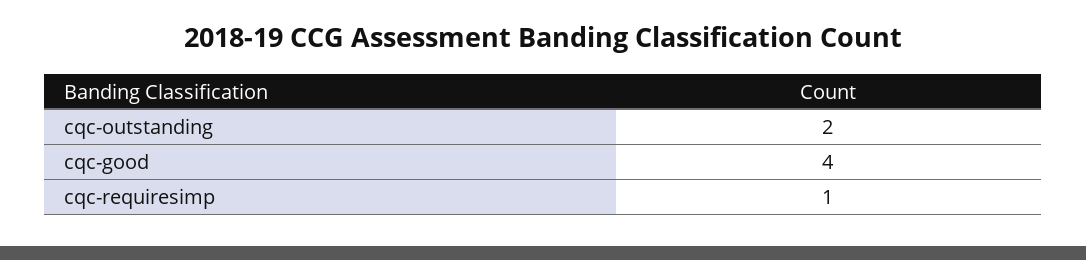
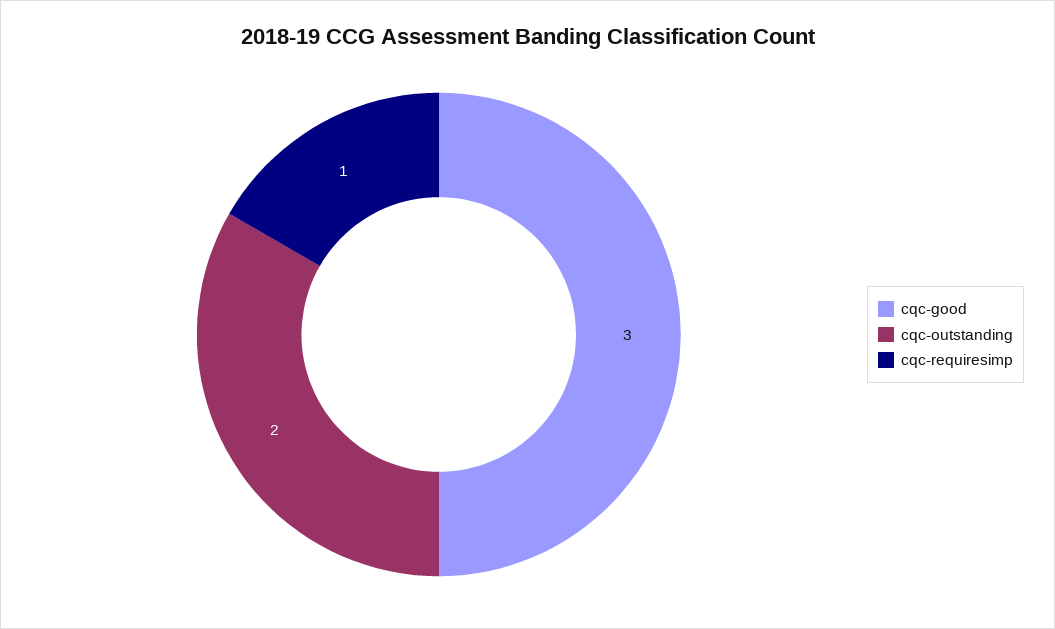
  {
    "cqc-outstanding": 2,
-   "cqc-good": 4,
+   "cqc-good": 3,
    "cqc-requiresimp": 1
  }

